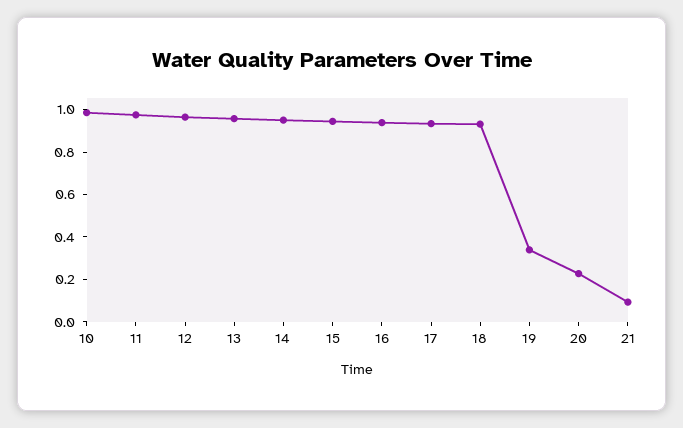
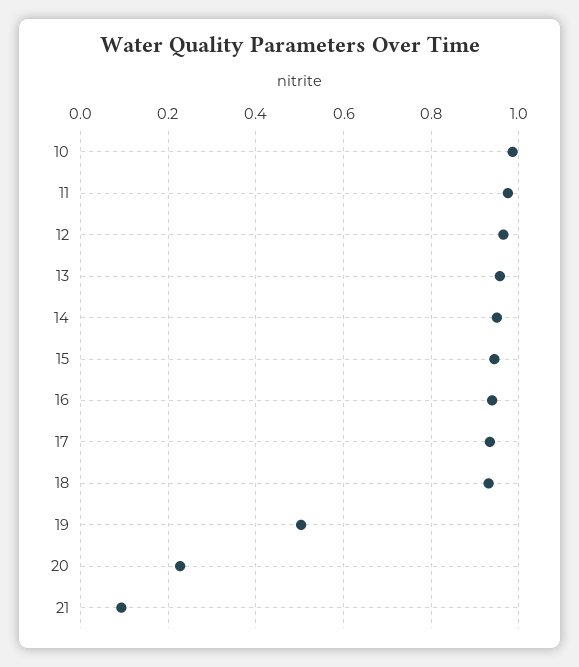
  {
    "10": 0.98,
    "11": 0.98,
    "12": 0.96,
    "13": 0.96,
    "14": 0.96,
    "15": 0.94,
    "16": 0.94,
    "17": 0.94,
    "18": 0.94,
-   "19": 0.35,
+   "19": 0.5,
    "20": 0.22,
    "21": 0.1
  }

